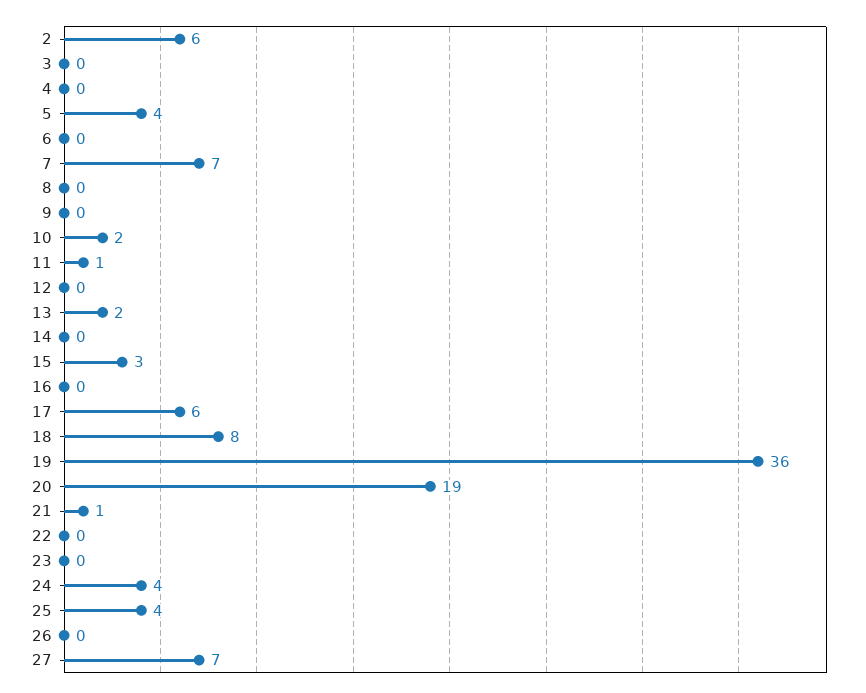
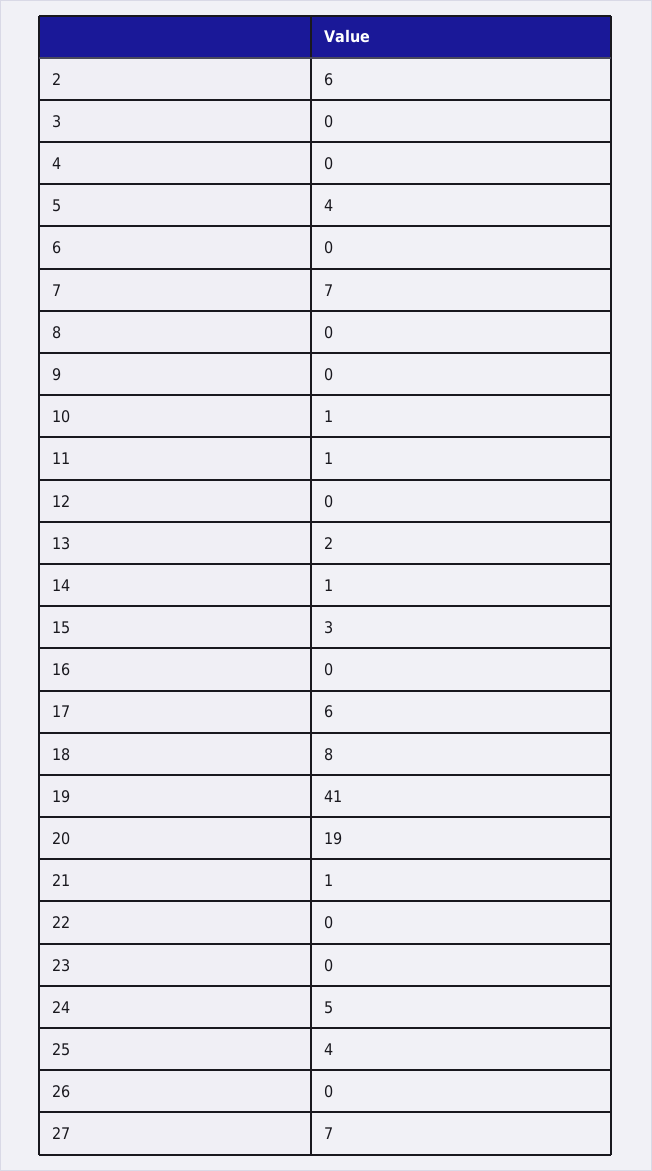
  {
    "2": 6,
    "3": 0,
    "4": 0,
    "5": 4,
    "6": 0,
    "7": 7,
    "8": 0,
    "9": 0,
-   "10": 2,
+   "10": 1,
    "11": 1,
    "12": 0,
    "13": 2,
-   "14": 0,
+   "14": 1,
    "15": 3,
    "16": 0,
    "17": 6,
    "18": 8,
-   "19": 36,
+   "19": 41,
    "20": 19,
    "21": 1,
    "22": 0,
    "23": 0,
-   "24": 4,
+   "24": 5,
    "25": 4,
    "26": 0,
    "27": 7
  }

